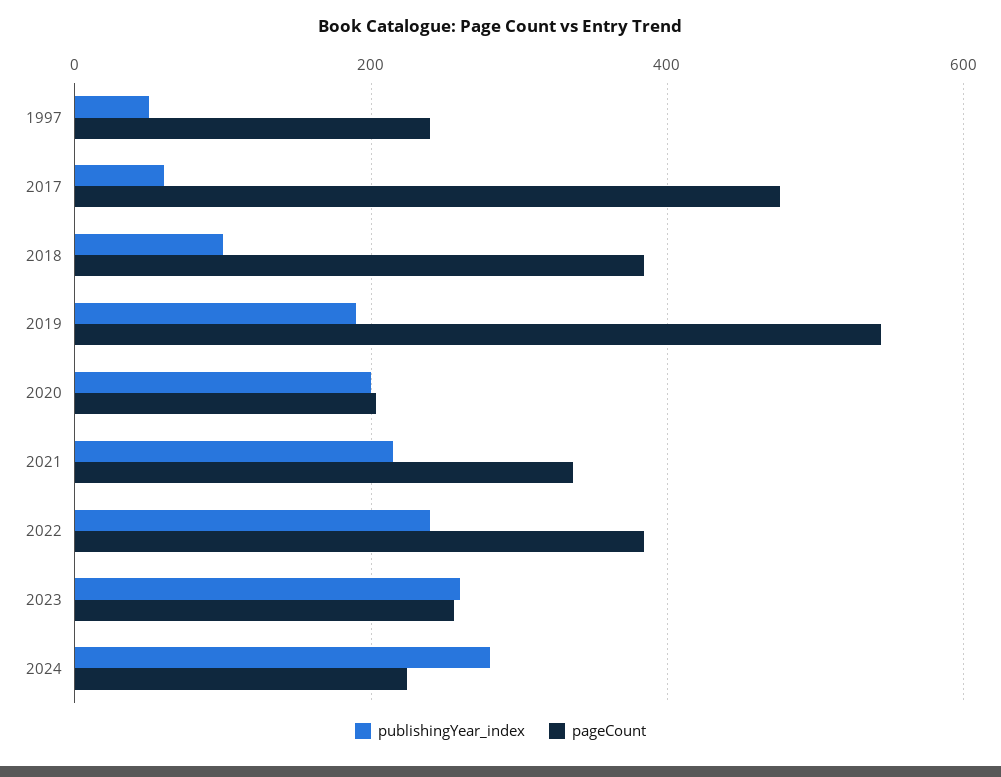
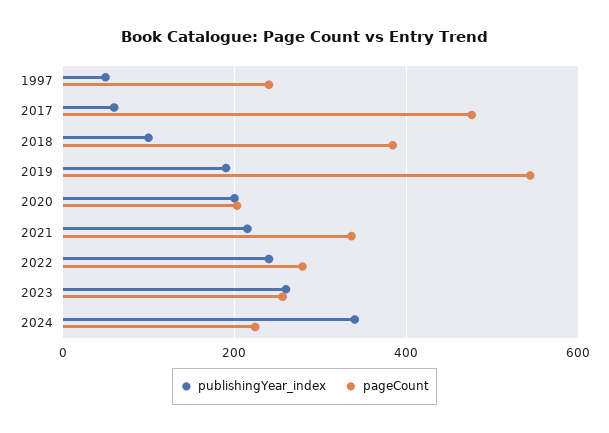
  {
    "publishingYear_index": {
      "1997": 60,
      "2017": 60,
      "2018": 100,
      "2019": 200,
      "2020": 200,
      "2021": 220,
      "2022": 240,
      "2023": 260,
-     "2024": 280
+     "2024": 340
    },
    "pageCount": {
      "1997": 240,
      "2017": 480,
      "2018": 380,
      "2019": 540,
      "2020": 200,
      "2021": 340,
-     "2022": 380,
+     "2022": 280,
      "2023": 260,
      "2024": 220
    }
  }

